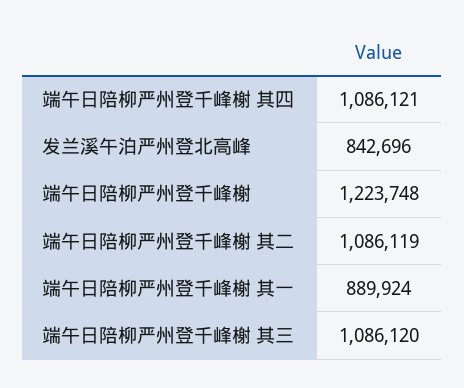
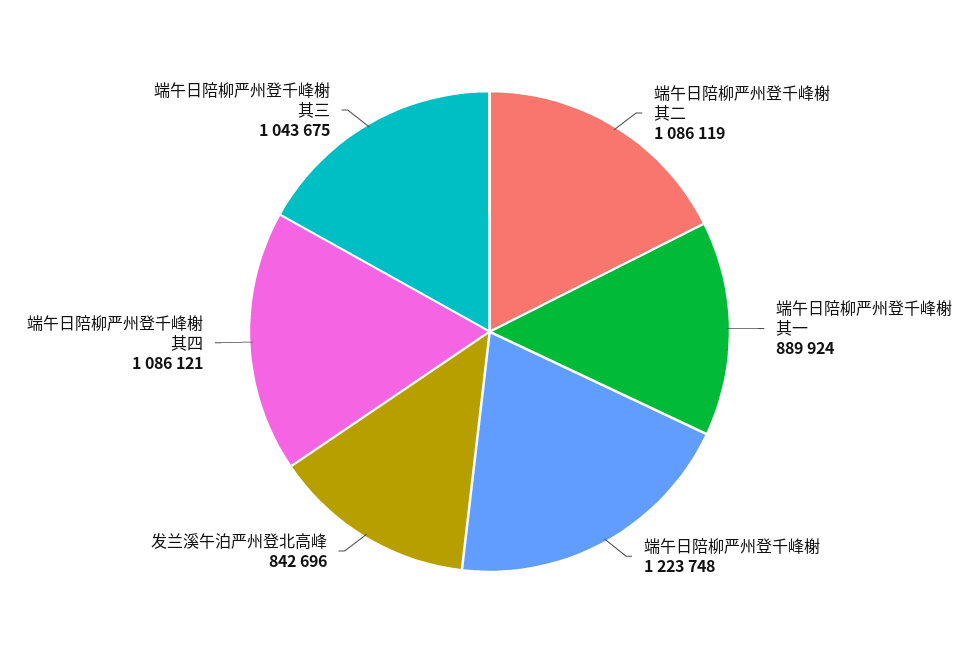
  {
    "端午日陪柳严州登千峰榭 其四": 1086121,
    "发兰溪午泊严州登北高峰": 842696,
    "端午日陪柳严州登千峰榭": 1223748,
    "端午日陪柳严州登千峰榭 其二": 1086119,
    "端午日陪柳严州登千峰榭 其一": 889924,
-   "端午日陪柳严州登千峰榭 其三": 1086120
+   "端午日陪柳严州登千峰榭 其三": 1043675
  }

